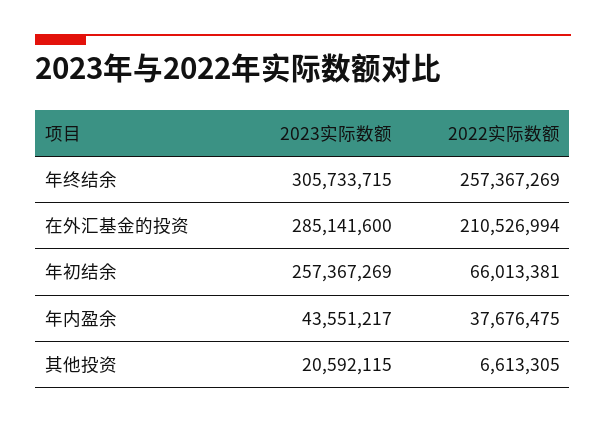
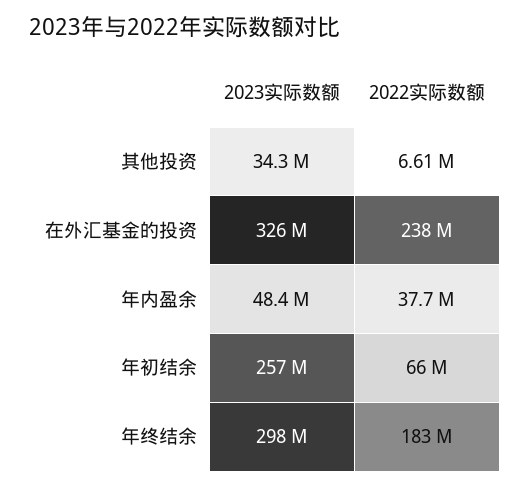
  {
    "2023实际数额": {
-     "年终结余": 305733715,
+     "年终结余": 298000000,
-     "在外汇基金的投资": 285141600,
+     "在外汇基金的投资": 326000000,
      "年初结余": 257367269,
-     "年内盈余": 43551217,
+     "年内盈余": 48400000,
-     "其他投资": 20592115
+     "其他投资": 34300000
    },
    "2022实际数额": {
-     "年终结余": 257367269,
+     "年终结余": 183000000,
-     "在外汇基金的投资": 210526994,
+     "在外汇基金的投资": 238000000,
      "年初结余": 66013381,
      "年内盈余": 37676475,
      "其他投资": 6613305
    }
  }

